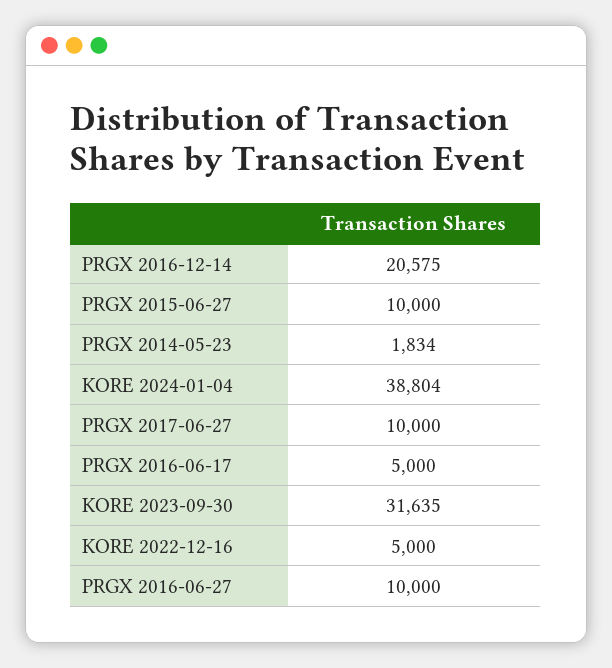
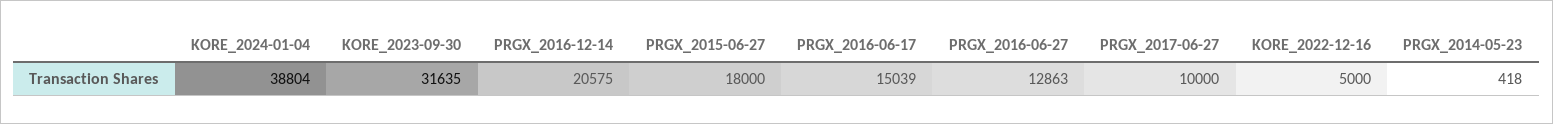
  {
    "PRGX 2016-12-14": 20575,
-   "PRGX 2015-06-27": 10000,
+   "PRGX 2015-06-27": 18000,
-   "PRGX 2014-05-23": 1834,
+   "PRGX 2014-05-23": 418,
    "KORE 2024-01-04": 38804,
    "PRGX 2017-06-27": 10000,
-   "PRGX 2016-06-17": 5000,
+   "PRGX 2016-06-17": 15039,
    "KORE 2023-09-30": 31635,
    "KORE 2022-12-16": 5000,
-   "PRGX 2016-06-27": 10000
+   "PRGX 2016-06-27": 12863
  }

